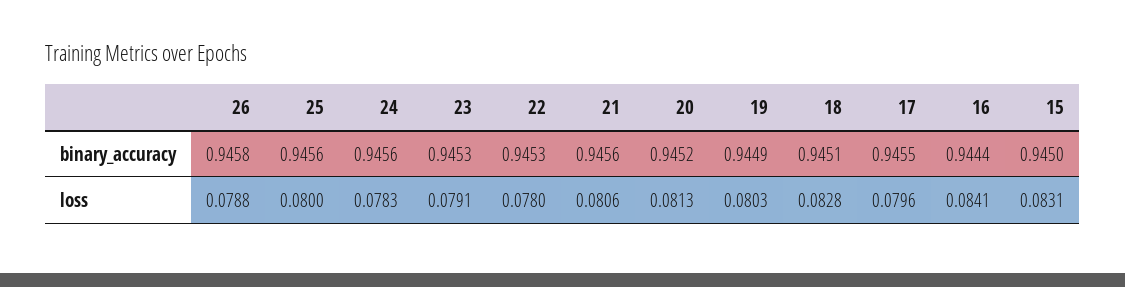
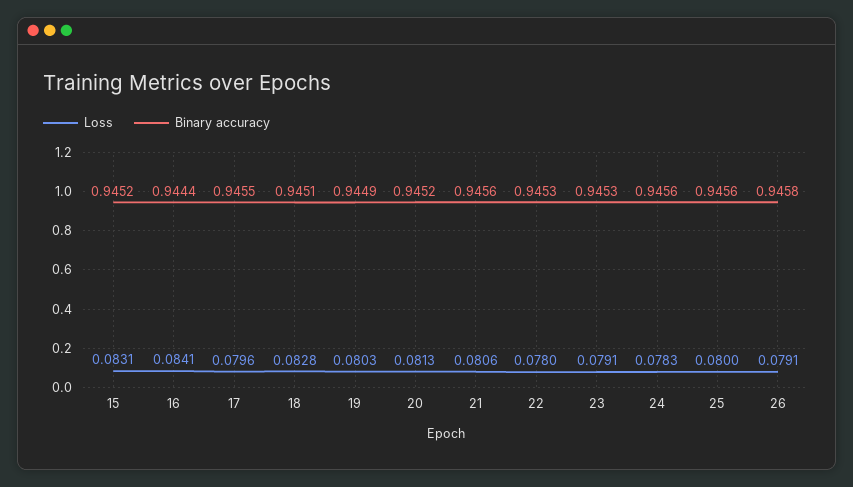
  {
    "binary_accuracy": {
      "26": 0.9458,
      "25": 0.9456,
      "24": 0.9456,
      "23": 0.9453,
      "22": 0.9453,
      "21": 0.9456,
      "20": 0.9452,
      "19": 0.9449,
      "18": 0.9451,
      "17": 0.9455,
      "16": 0.9444,
-     "15": 0.945
+     "15": 0.9452
    },
    "loss": {
-     "26": 0.0788,
+     "26": 0.0791,
      "25": 0.08,
      "24": 0.0783,
      "23": 0.0791,
      "22": 0.078,
      "21": 0.0806,
      "20": 0.0813,
      "19": 0.0803,
      "18": 0.0828,
      "17": 0.0796,
      "16": 0.0841,
      "15": 0.0831
    }
  }

